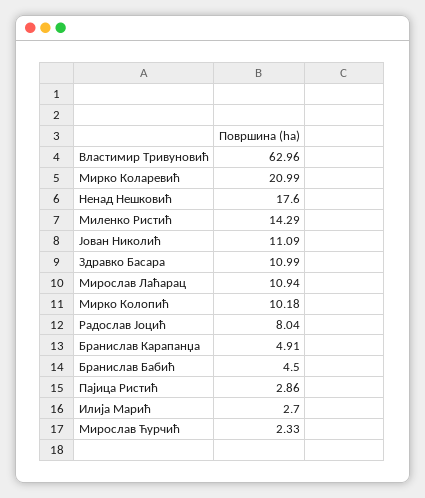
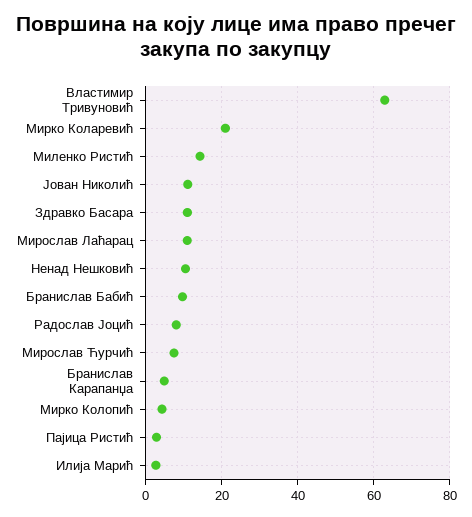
  {
    "Властимир Тривуновић": 62.96,
    "Мирко Коларевић": 20.99,
-   "Ненад Нешковић": 17.6,
+   "Ненад Нешковић": 10,
    "Миленко Ристић": 14.29,
    "Јован Николић": 11.09,
    "Здравко Басара": 10.99,
    "Мирослав Лаћарац": 10.94,
-   "Мирко Колопић": 10.18,
+   "Мирко Колопић": 4,
    "Радослав Јоцић": 8.04,
    "Бранислав Карапанџа": 4.91,
-   "Бранислав Бабић": 4.5,
+   "Бранислав Бабић": 10,
    "Пајица Ристић": 2.86,
    "Илија Марић": 2.7,
-   "Мирослав Ћурчић": 2.33
+   "Мирослав Ћурчић": 8
  }

